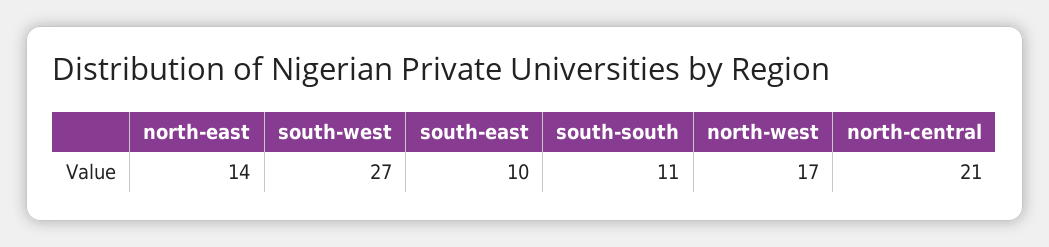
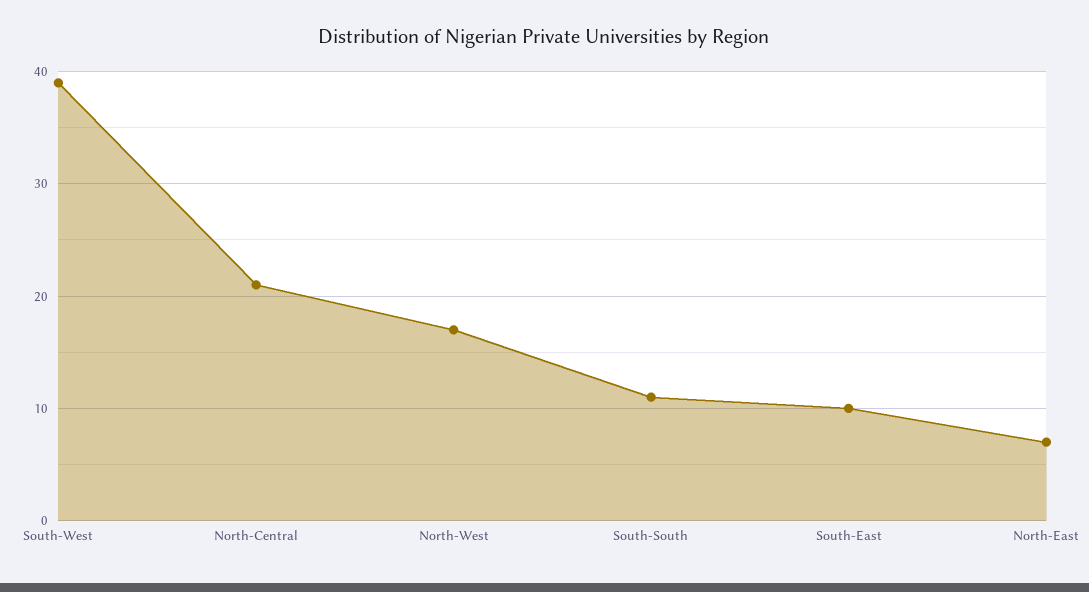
  {
-   "north-east": 14,
+   "north-east": 7,
-   "south-west": 27,
+   "south-west": 39,
    "south-east": 10,
    "south-south": 11,
    "north-west": 17,
    "north-central": 21
  }

